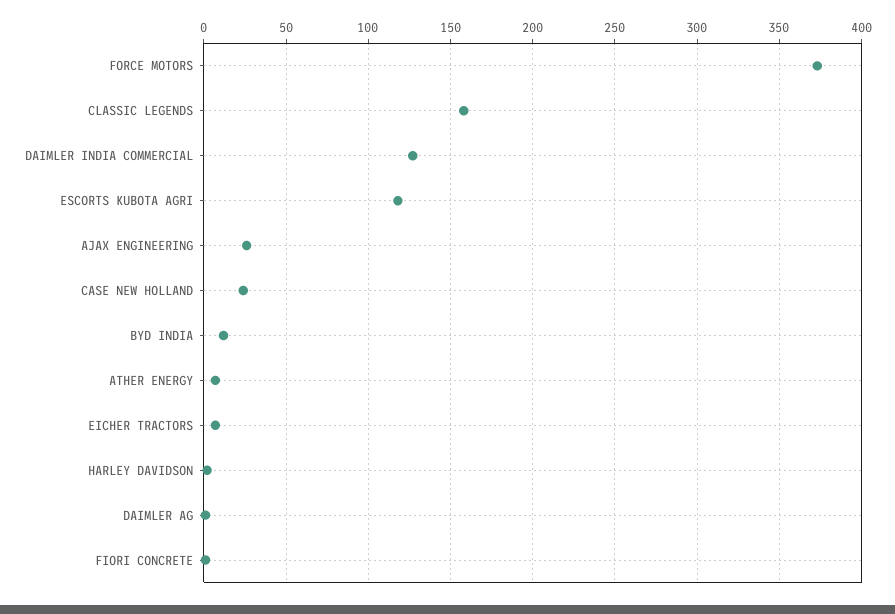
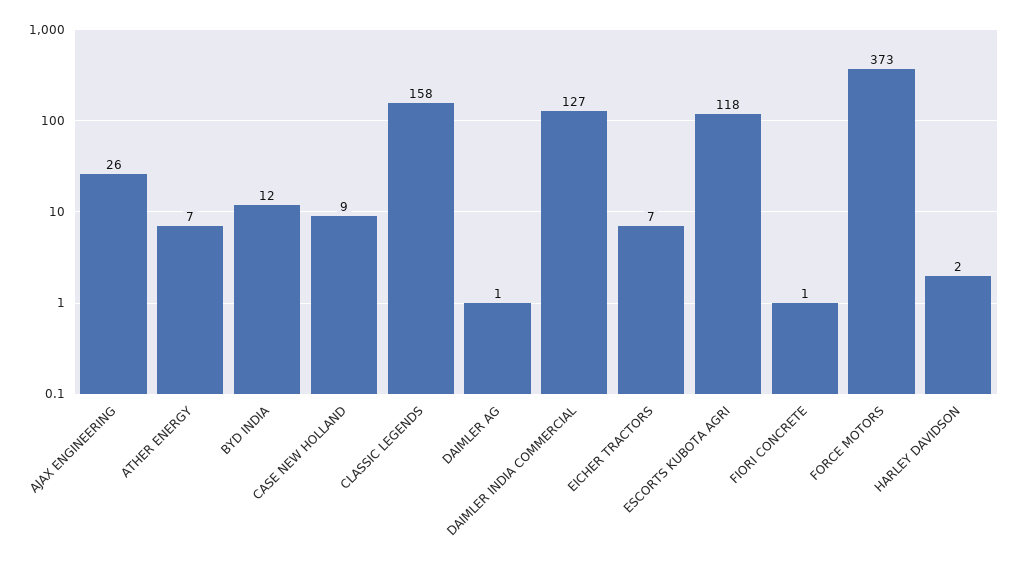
  {
    "FORCE MOTORS": 373,
    "CLASSIC LEGENDS": 158,
    "DAIMLER INDIA COMMERCIAL": 127,
    "ESCORTS KUBOTA AGRI": 118,
    "AJAX ENGINEERING": 26,
-   "CASE NEW HOLLAND": 25,
+   "CASE NEW HOLLAND": 9,
    "BYD INDIA": 12,
    "ATHER ENERGY": 7,
    "EICHER TRACTORS": 7,
    "HARLEY DAVIDSON": 2,
    "DAIMLER AG": 1,
    "FIORI CONCRETE": 1
  }

